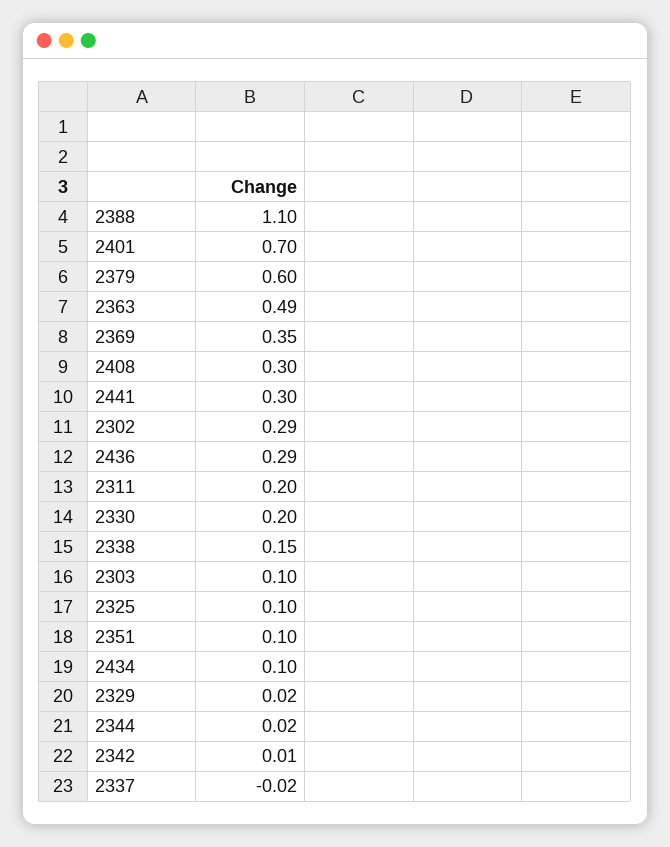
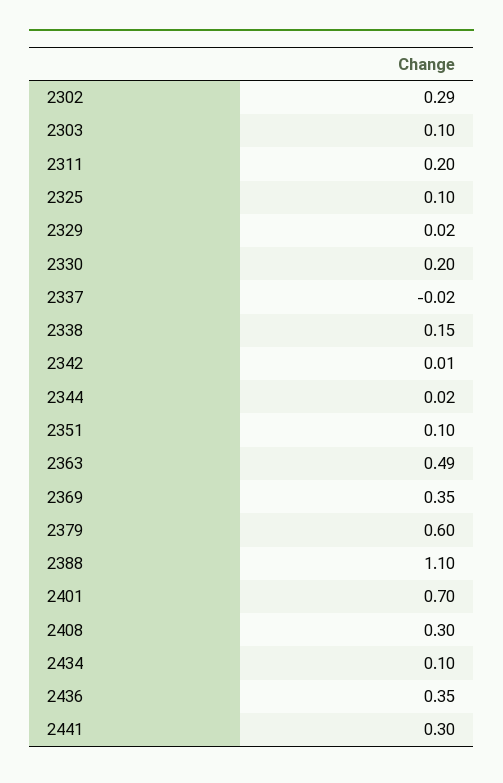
  {
    "2388": 1.1,
    "2401": 0.7,
    "2379": 0.6,
    "2363": 0.49,
    "2369": 0.35,
    "2408": 0.3,
    "2441": 0.3,
    "2302": 0.29,
-   "2436": 0.29,
+   "2436": 0.35,
    "2311": 0.2,
    "2330": 0.2,
    "2338": 0.15,
    "2303": 0.1,
    "2325": 0.1,
    "2351": 0.1,
    "2434": 0.1,
    "2329": 0.02,
    "2344": 0.02,
    "2342": 0.01,
    "2337": -0.02
  }

